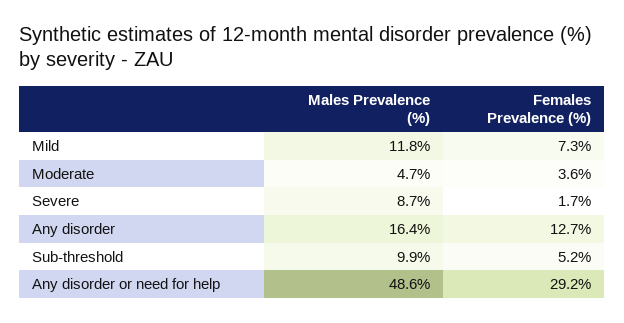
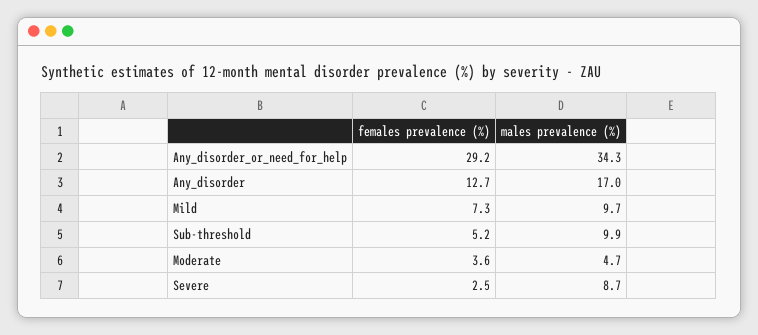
  {
    "Males Prevalence (%)": {
-     "Mild": 11.8,
+     "Mild": 9.7,
      "Moderate": 4.7,
      "Severe": 8.7,
-     "Any disorder": 16.4,
+     "Any disorder": 17,
      "Sub-threshold": 9.9,
-     "Any disorder or need for help": 48.6
+     "Any disorder or need for help": 34.3
    },
    "Females Prevalence (%)": {
      "Mild": 7.3,
      "Moderate": 3.6,
-     "Severe": 1.7,
+     "Severe": 2.5,
      "Any disorder": 12.7,
      "Sub-threshold": 5.2,
      "Any disorder or need for help": 29.2
    }
  }

